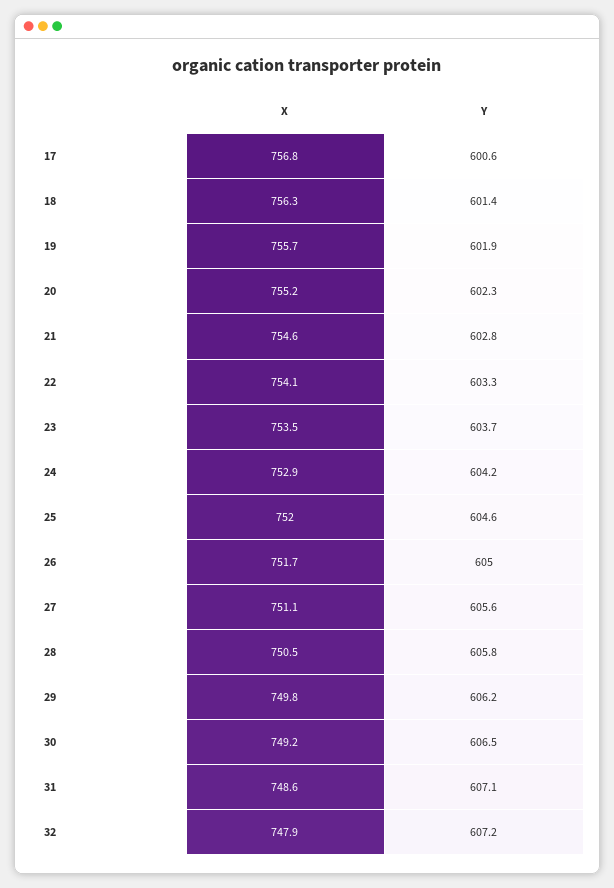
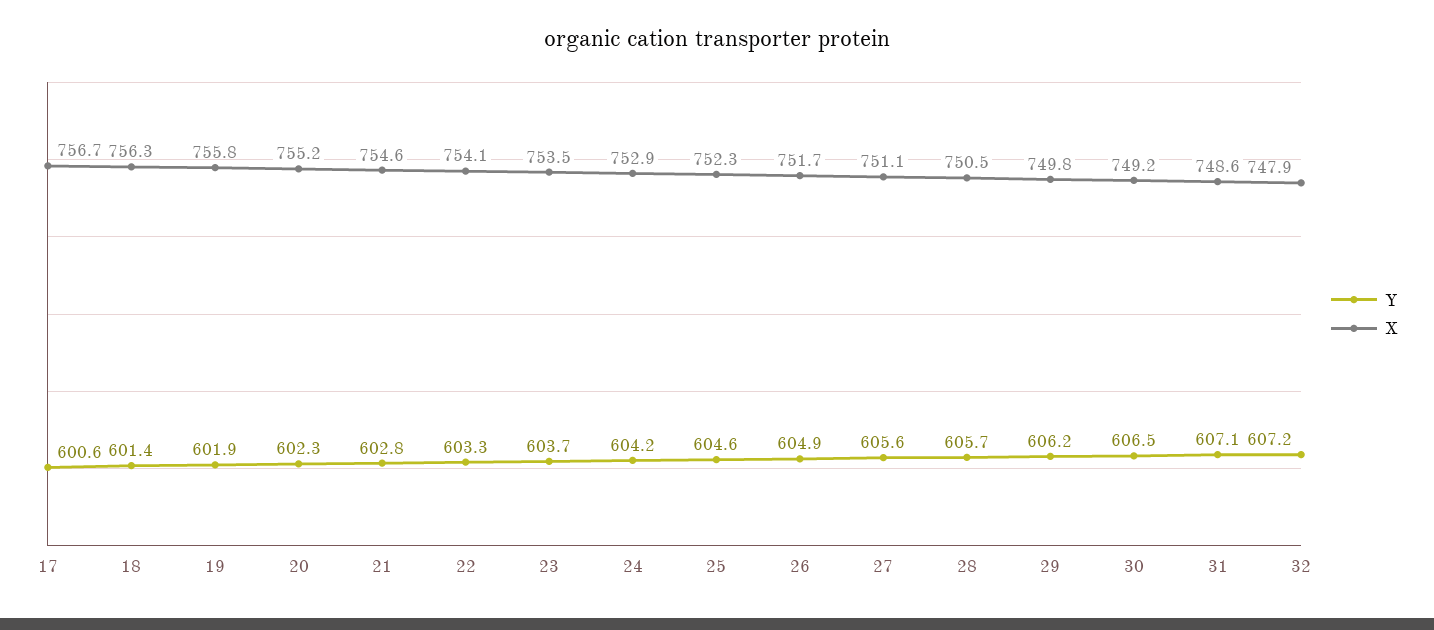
  {
    "X": {
-     "17": 756.8,
+     "17": 756.7,
      "18": 756.3,
-     "19": 755.7,
+     "19": 755.8,
      "20": 755.2,
      "21": 754.6,
      "22": 754.1,
      "23": 753.5,
      "24": 752.9,
-     "25": 752,
+     "25": 752.3,
      "26": 751.7,
      "27": 751.1,
      "28": 750.5,
      "29": 749.8,
      "30": 749.2,
      "31": 748.6,
      "32": 747.9
    },
    "Y": {
      "17": 600.6,
      "18": 601.4,
      "19": 601.9,
      "20": 602.3,
      "21": 602.8,
      "22": 603.3,
      "23": 603.7,
      "24": 604.2,
      "25": 604.6,
-     "26": 605,
+     "26": 604.9,
      "27": 605.6,
-     "28": 605.8,
+     "28": 605.7,
      "29": 606.2,
      "30": 606.5,
      "31": 607.1,
      "32": 607.2
    }
  }

